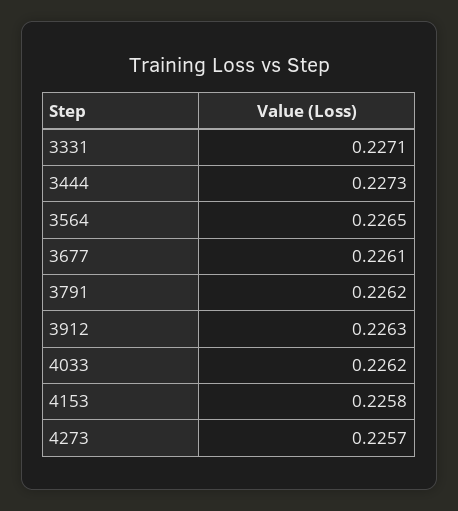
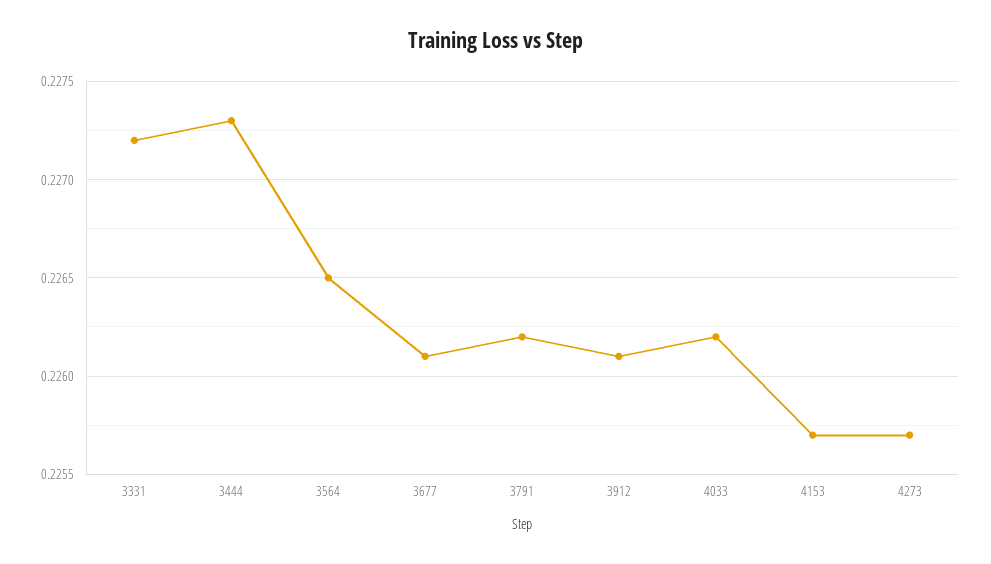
  {
-   "3331": 0.2271,
+   "3331": 0.2272,
    "3444": 0.2273,
    "3564": 0.2265,
    "3677": 0.2261,
    "3791": 0.2262,
-   "3912": 0.2263,
+   "3912": 0.2261,
    "4033": 0.2262,
-   "4153": 0.2258,
+   "4153": 0.2257,
    "4273": 0.2257
  }

